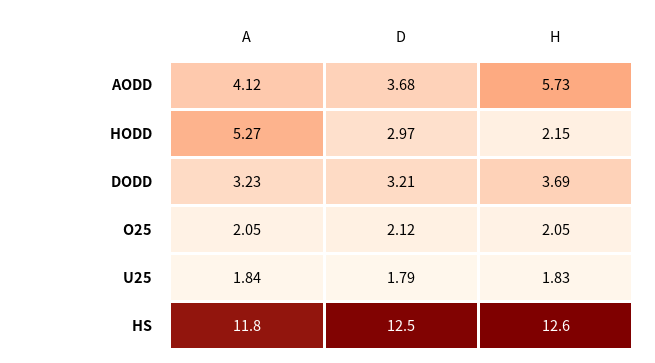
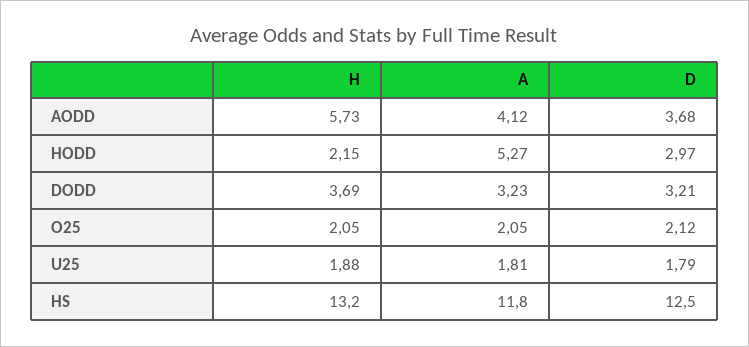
  {
    "A": {
      "AODD": 4.12,
      "HODD": 5.27,
      "DODD": 3.23,
      "O25": 2.05,
-     "U25": 1.84,
+     "U25": 1.81,
      "HS": 11.8
    },
    "D": {
      "AODD": 3.68,
      "HODD": 2.97,
      "DODD": 3.21,
      "O25": 2.12,
      "U25": 1.79,
      "HS": 12.5
    },
    "H": {
      "AODD": 5.73,
      "HODD": 2.15,
      "DODD": 3.69,
      "O25": 2.05,
-     "U25": 1.83,
+     "U25": 1.88,
-     "HS": 12.6
+     "HS": 13.2
    }
  }

